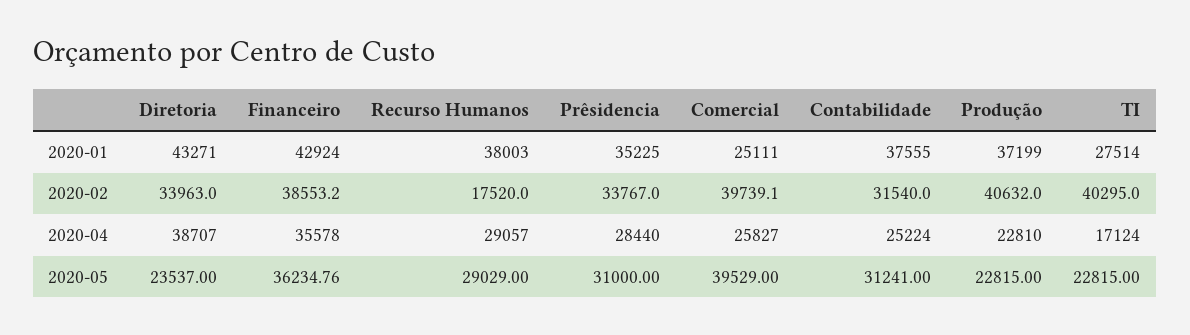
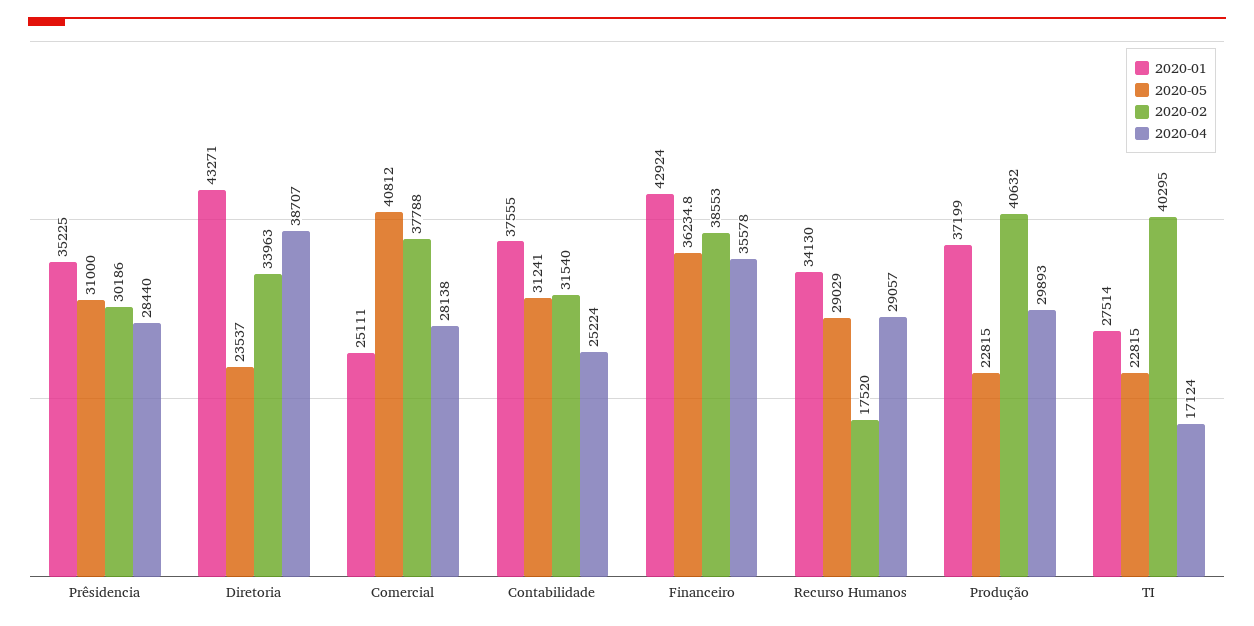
  {
    "2020-01": {
      "Diretoria": 43271,
      "Financeiro": 42924,
-     "Recurso Humanos": 38003,
+     "Recurso Humanos": 34130,
      "Prêsidencia": 35225,
      "Comercial": 25111,
      "Contabilidade": 37555,
      "Produção": 37199,
      "TI": 27514
    },
    "2020-02": {
      "Diretoria": 33963,
      "Financeiro": 38553.2,
      "Recurso Humanos": 17520,
-     "Prêsidencia": 33767,
+     "Prêsidencia": 30186,
-     "Comercial": 39739.1,
+     "Comercial": 37788,
      "Contabilidade": 31540,
      "Produção": 40632,
      "TI": 40295
    },
    "2020-04": {
      "Diretoria": 38707,
      "Financeiro": 35578,
      "Recurso Humanos": 29057,
      "Prêsidencia": 28440,
-     "Comercial": 25827,
+     "Comercial": 28138,
      "Contabilidade": 25224,
-     "Produção": 22810,
+     "Produção": 29893,
      "TI": 17124
    },
    "2020-05": {
      "Diretoria": 23537,
      "Financeiro": 36234.76,
      "Recurso Humanos": 29029,
      "Prêsidencia": 31000,
-     "Comercial": 39529,
+     "Comercial": 40812,
      "Contabilidade": 31241,
      "Produção": 22815,
      "TI": 22815
    }
  }

